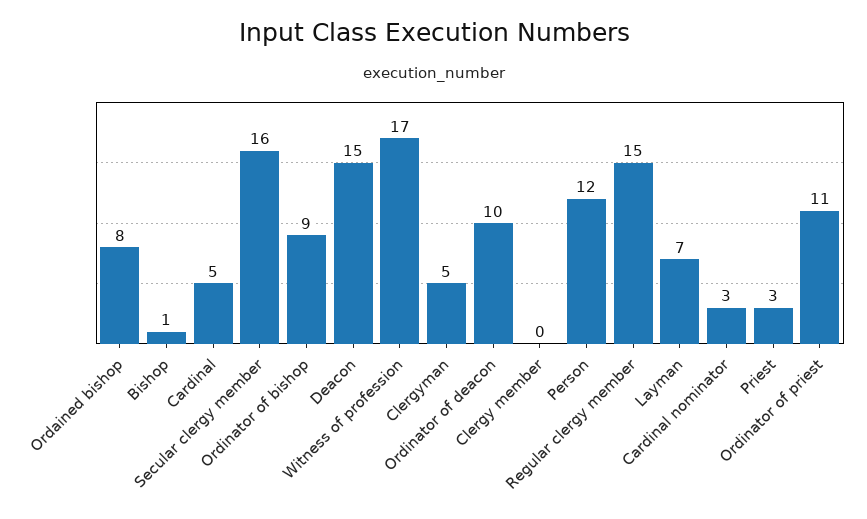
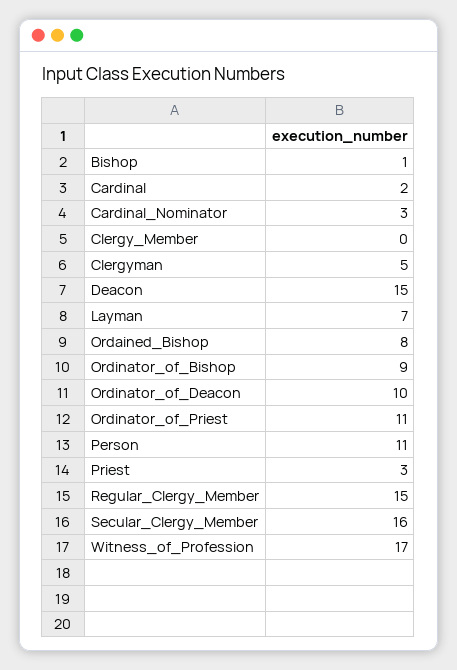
  {
    "Ordained bishop": 8,
    "Bishop": 1,
-   "Cardinal": 5,
+   "Cardinal": 2,
    "Secular clergy member": 16,
    "Ordinator of bishop": 9,
    "Deacon": 15,
    "Witness of profession": 17,
    "Clergyman": 5,
    "Ordinator of deacon": 10,
    "Clergy member": 0,
-   "Person": 12,
+   "Person": 11,
    "Regular clergy member": 15,
    "Layman": 7,
    "Cardinal nominator": 3,
    "Priest": 3,
    "Ordinator of priest": 11
  }

